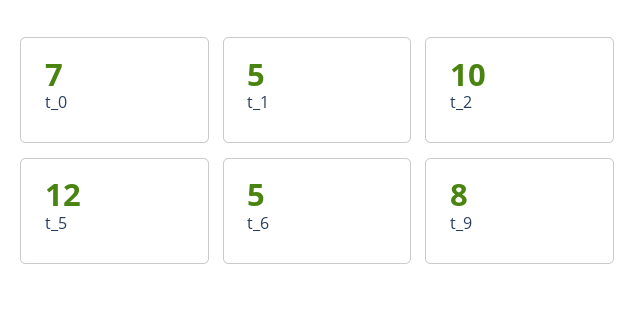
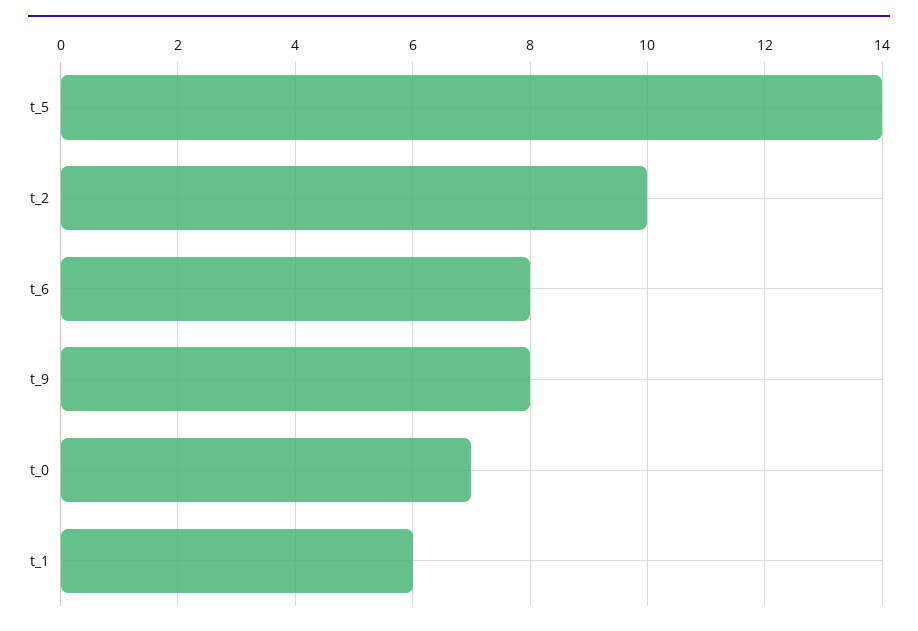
  {
    "t_0": 7,
-   "t_1": 5,
+   "t_1": 6,
    "t_2": 10,
-   "t_5": 12,
+   "t_5": 14,
-   "t_6": 5,
+   "t_6": 8,
    "t_9": 8
  }

